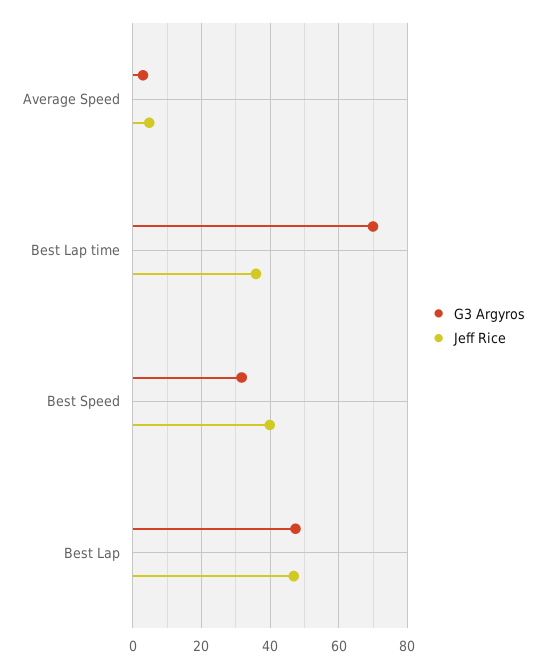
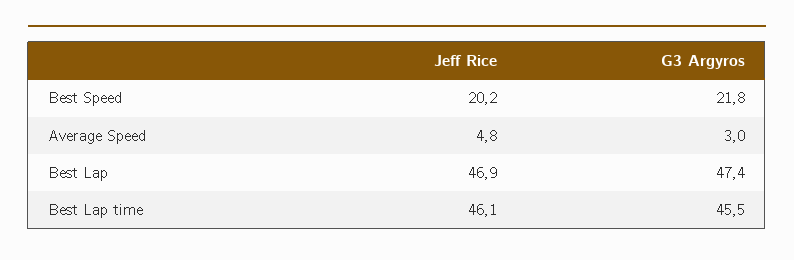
  {
    "G3 Argyros": {
      "Average Speed": 3,
-     "Best Lap time": 70,
+     "Best Lap time": 45.5,
-     "Best Speed": 32,
+     "Best Speed": 21.8,
      "Best Lap": 47.4
    },
    "Jeff Rice": {
      "Average Speed": 4.8,
-     "Best Lap time": 36,
+     "Best Lap time": 46.1,
-     "Best Speed": 40,
+     "Best Speed": 20.2,
      "Best Lap": 46.9
    }
  }

